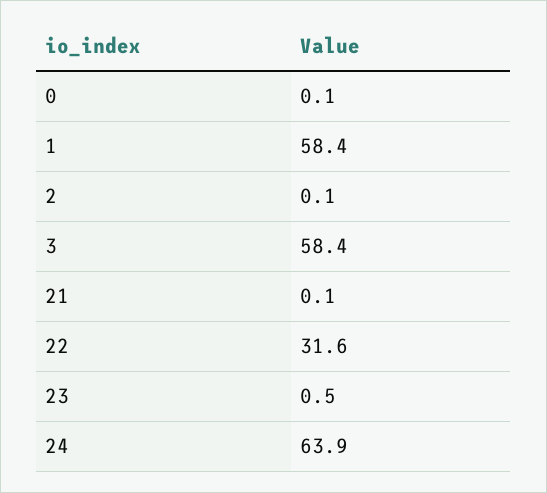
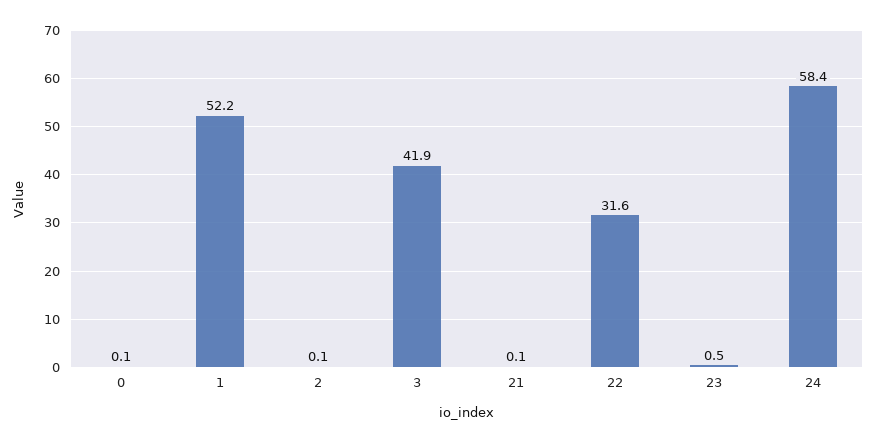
  {
    "0": 0.1,
-   "1": 58.4,
+   "1": 52.2,
    "2": 0.1,
-   "3": 58.4,
+   "3": 41.9,
    "21": 0.1,
    "22": 31.6,
    "23": 0.5,
-   "24": 63.9
+   "24": 58.4
  }

